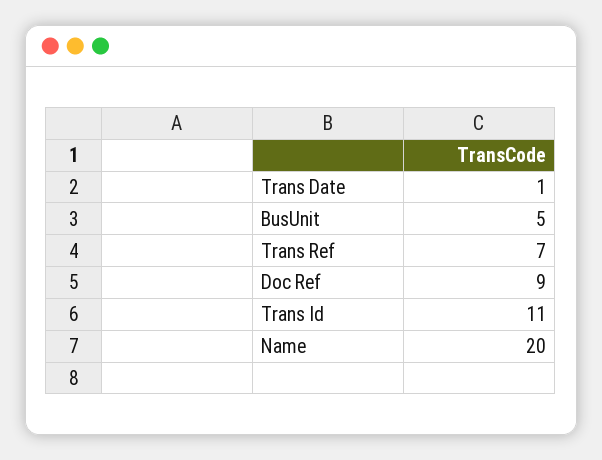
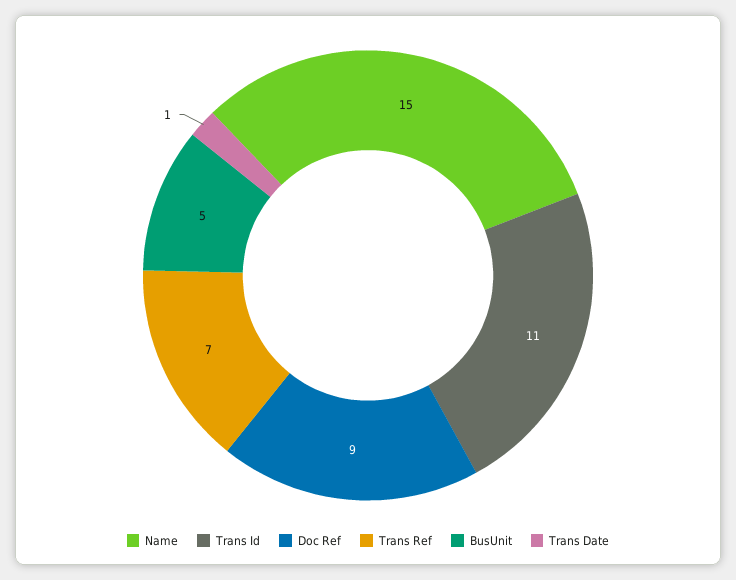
  {
    "Trans Date": 1,
    "BusUnit": 5,
    "Trans Ref": 7,
    "Doc Ref": 9,
    "Trans Id": 11,
-   "Name": 20
+   "Name": 15
  }

